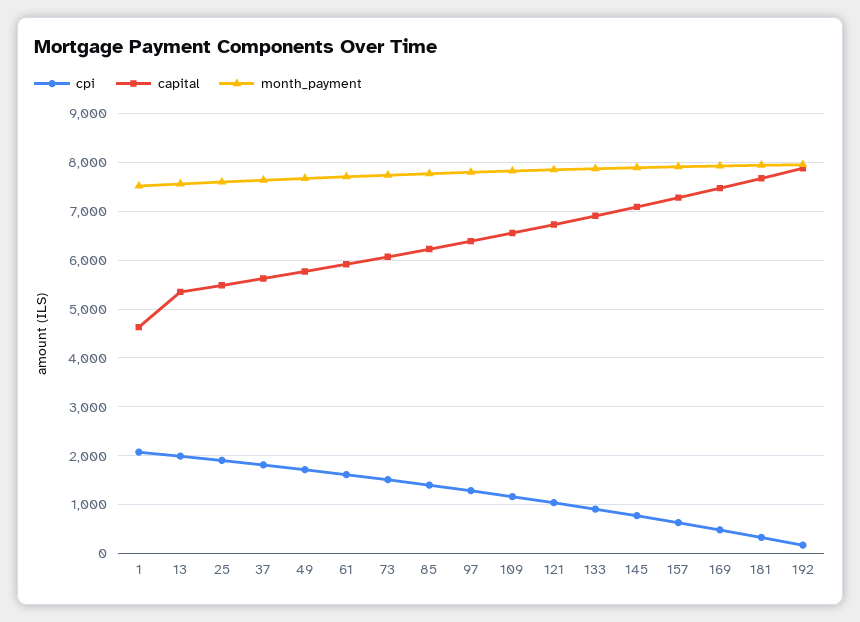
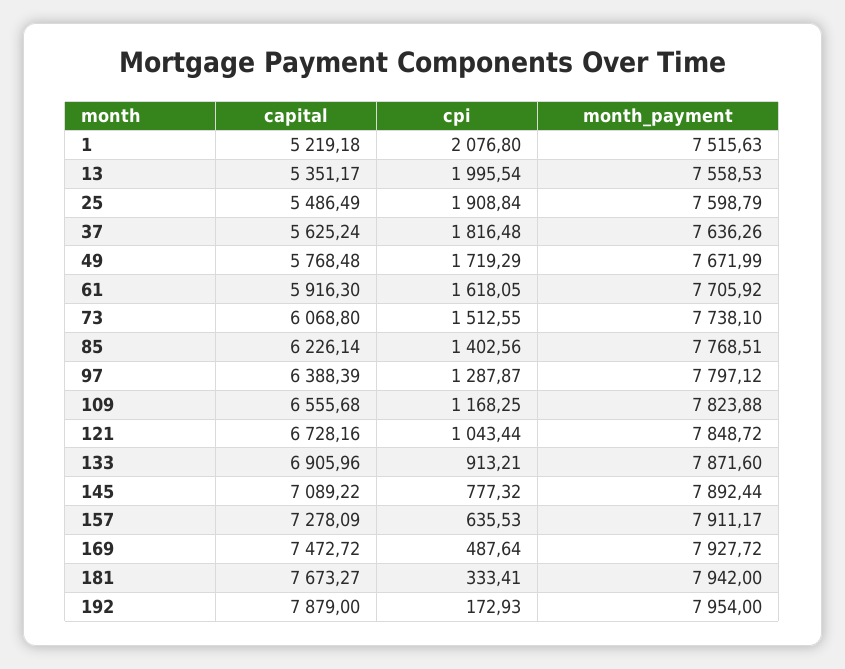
  {
    "cpi": {
      "1": 2076.8,
      "13": 1995.54,
      "25": 1908.84,
      "37": 1816.48,
      "49": 1719.29,
      "61": 1618.05,
      "73": 1512.55,
      "85": 1402.56,
      "97": 1287.87,
      "109": 1168.25,
      "121": 1043.44,
      "133": 913.21,
      "145": 777.32,
      "157": 635.53,
      "169": 487.64,
      "181": 333.41,
      "192": 172.93
    },
    "capital": {
-     "1": 4600,
+     "1": 5219.18,
      "13": 5351.17,
      "25": 5486.49,
      "37": 5625.24,
      "49": 5768.48,
      "61": 5916.3,
      "73": 6068.8,
      "85": 6226.14,
      "97": 6388.39,
      "109": 6555.68,
      "121": 6728.16,
      "133": 6905.96,
      "145": 7089.22,
      "157": 7278.09,
      "169": 7472.72,
      "181": 7673.27,
      "192": 7879
    },
    "month_payment": {
      "1": 7515.63,
      "13": 7558.53,
      "25": 7598.79,
      "37": 7636.26,
      "49": 7671.99,
      "61": 7705.92,
      "73": 7738.1,
      "85": 7768.51,
      "97": 7797.12,
      "109": 7823.88,
      "121": 7848.72,
      "133": 7871.6,
      "145": 7892.44,
      "157": 7911.17,
      "169": 7927.72,
      "181": 7942,
      "192": 7954
    }
  }

